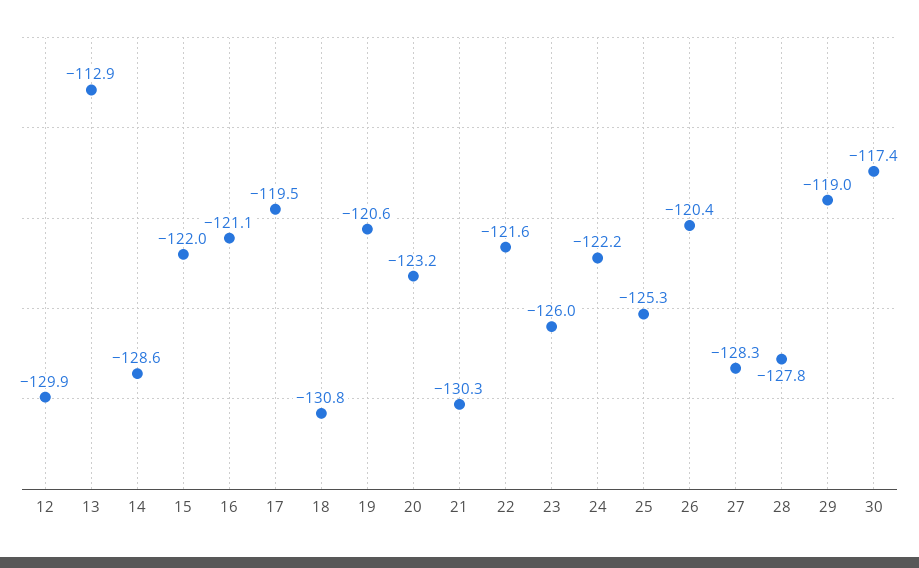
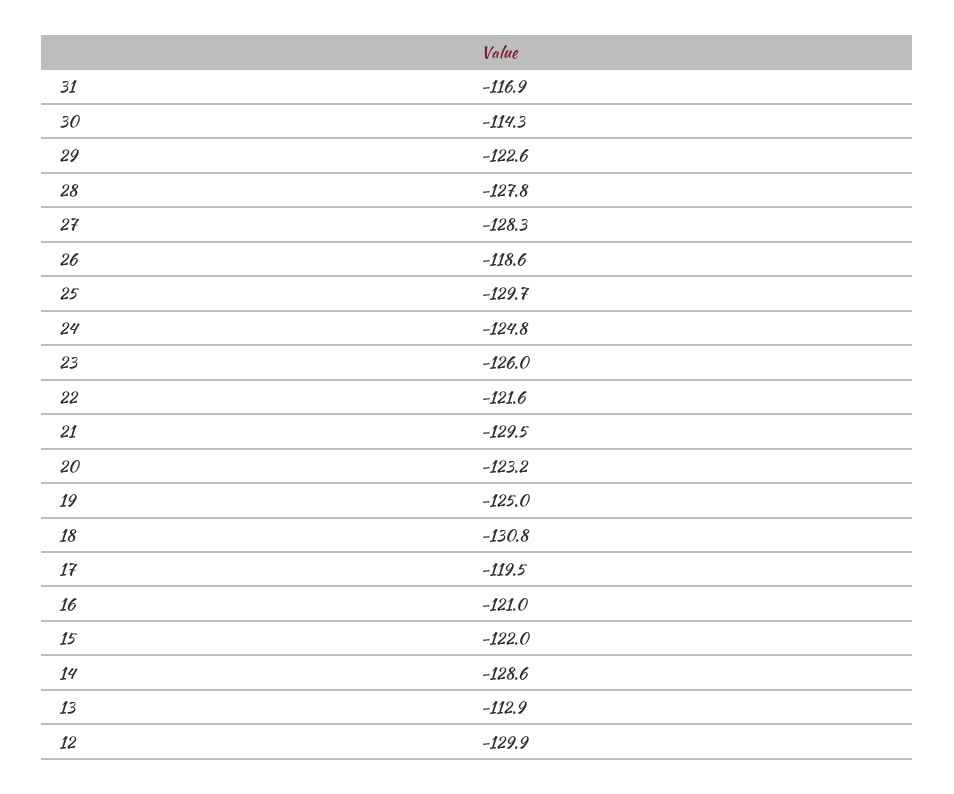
  {
    "12": -129.9,
    "13": -112.9,
    "14": -128.6,
    "15": -122,
-   "16": -121.1,
+   "16": -121,
    "17": -119.5,
    "18": -130.8,
-   "19": -120.6,
+   "19": -125,
    "20": -123.2,
-   "21": -130.3,
+   "21": -129.5,
    "22": -121.6,
    "23": -126,
-   "24": -122.2,
+   "24": -124.8,
-   "25": -125.3,
+   "25": -129.7,
-   "26": -120.4,
+   "26": -118.6,
    "27": -128.3,
    "28": -127.8,
-   "29": -119,
+   "29": -122.6,
-   "30": -117.4
+   "30": -114.3,
+   "31": -116.9
  }

